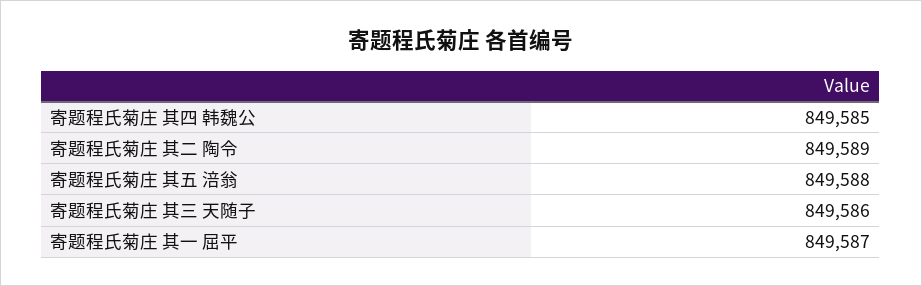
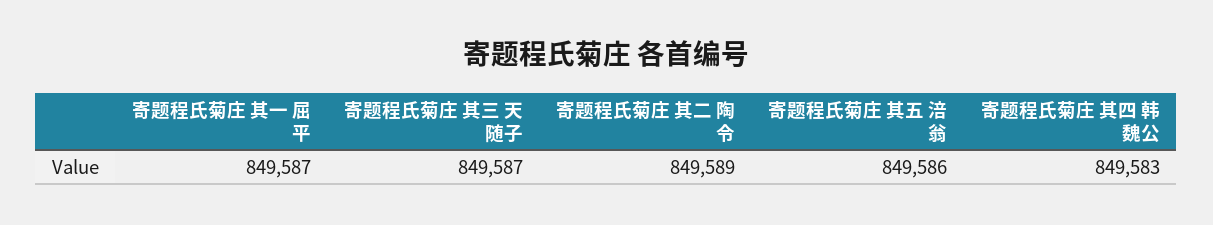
  {
-   "寄题程氏菊庄 其四 韩魏公": 849585,
+   "寄题程氏菊庄 其四 韩魏公": 849583,
    "寄题程氏菊庄 其二 陶令": 849589,
-   "寄题程氏菊庄 其五 涪翁": 849588,
+   "寄题程氏菊庄 其五 涪翁": 849586,
-   "寄题程氏菊庄 其三 天随子": 849586,
+   "寄题程氏菊庄 其三 天随子": 849587,
    "寄题程氏菊庄 其一 屈平": 849587
  }

